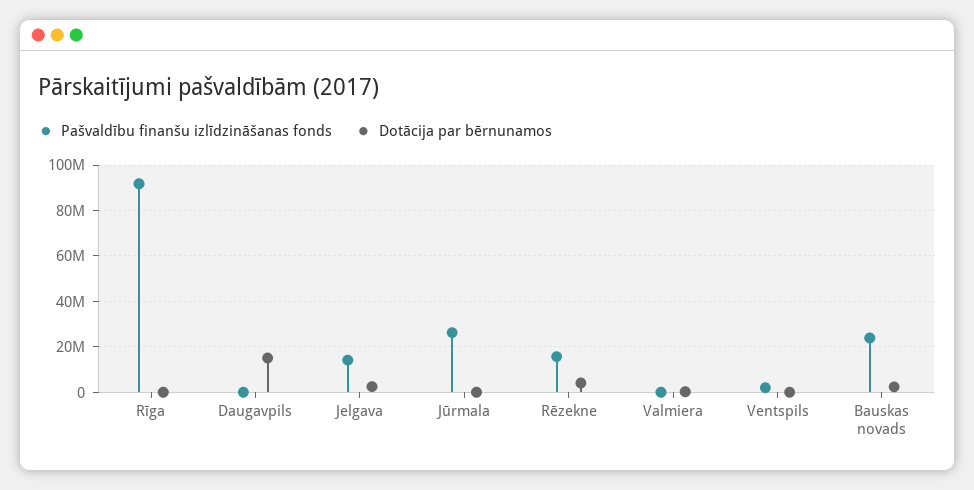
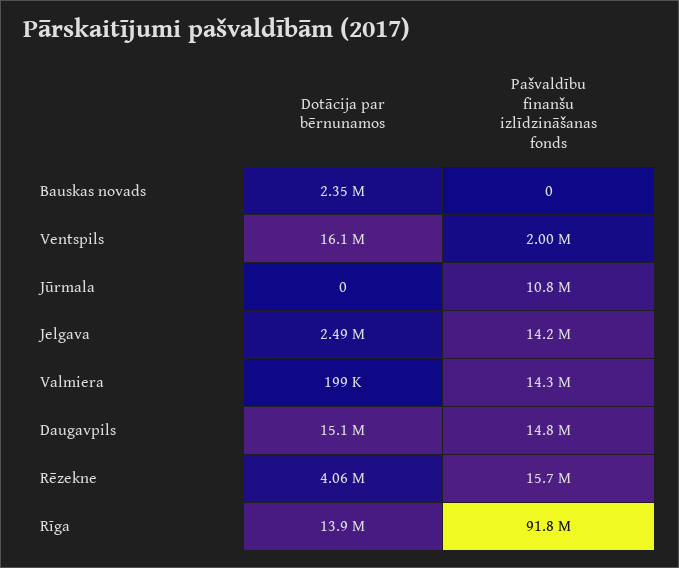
  {
    "Pašvaldību finanšu izlīdzināšanas fonds": {
      "Rīga": 91800000,
-     "Daugavpils": 0,
+     "Daugavpils": 14800000,
      "Jelgava": 14200000,
-     "Jūrmala": 25000000,
+     "Jūrmala": 10800000,
      "Rēzekne": 15700000,
-     "Valmiera": 0,
+     "Valmiera": 14300000,
      "Ventspils": 2000000,
-     "Bauskas novads": 25000000
+     "Bauskas novads": 0
    },
    "Dotācija par bērnunamos": {
-     "Rīga": 0,
+     "Rīga": 13900000,
      "Daugavpils": 15100000,
      "Jelgava": 2490000,
      "Jūrmala": 0,
      "Rēzekne": 4060000,
      "Valmiera": 199000,
-     "Ventspils": 0,
+     "Ventspils": 16100000,
      "Bauskas novads": 2350000
    }
  }

